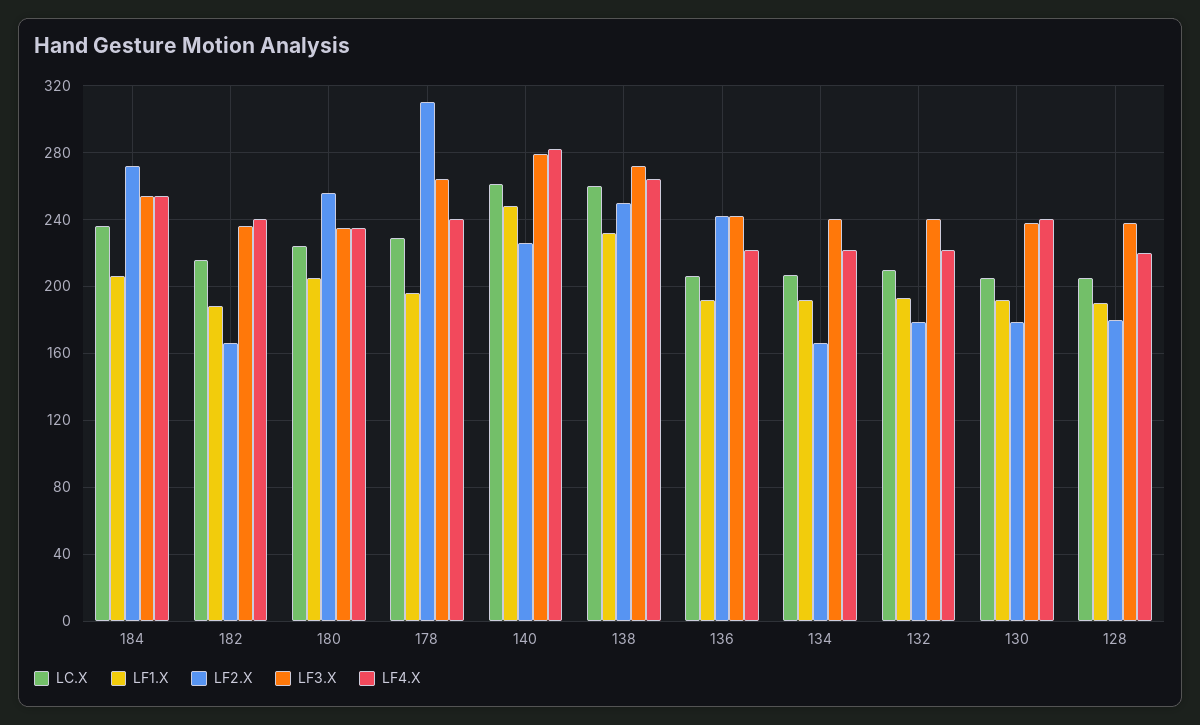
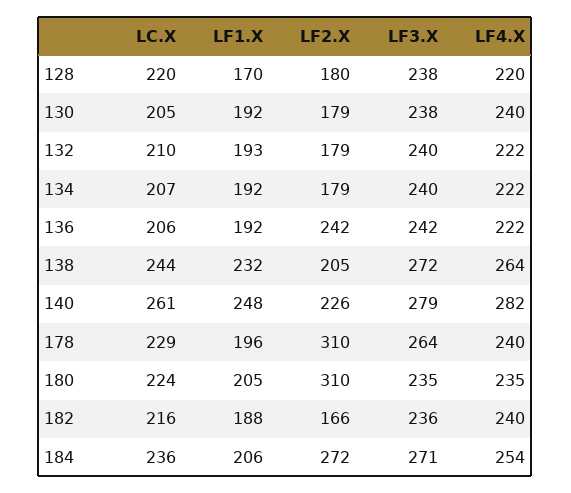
  {
    "LC.X": {
      "184": 236,
      "182": 216,
      "180": 224,
      "178": 229,
      "140": 261,
-     "138": 260,
+     "138": 244,
      "136": 206,
      "134": 207,
      "132": 210,
      "130": 205,
-     "128": 205
+     "128": 220
    },
    "LF1.X": {
      "184": 206,
      "182": 188,
      "180": 205,
      "178": 196,
      "140": 248,
      "138": 232,
      "136": 192,
      "134": 192,
      "132": 193,
      "130": 192,
-     "128": 190
+     "128": 170
    },
    "LF2.X": {
      "184": 272,
      "182": 166,
-     "180": 255,
+     "180": 310,
      "178": 310,
      "140": 226,
-     "138": 250,
+     "138": 205,
      "136": 242,
-     "134": 165,
+     "134": 179,
      "132": 179,
      "130": 179,
      "128": 180
    },
    "LF3.X": {
-     "184": 255,
+     "184": 271,
      "182": 236,
      "180": 235,
      "178": 264,
      "140": 279,
      "138": 272,
      "136": 242,
      "134": 240,
      "132": 240,
      "130": 238,
      "128": 238
    },
    "LF4.X": {
      "184": 254,
      "182": 240,
      "180": 235,
      "178": 240,
      "140": 282,
      "138": 264,
      "136": 222,
      "134": 222,
      "132": 222,
      "130": 240,
      "128": 220
    }
  }

